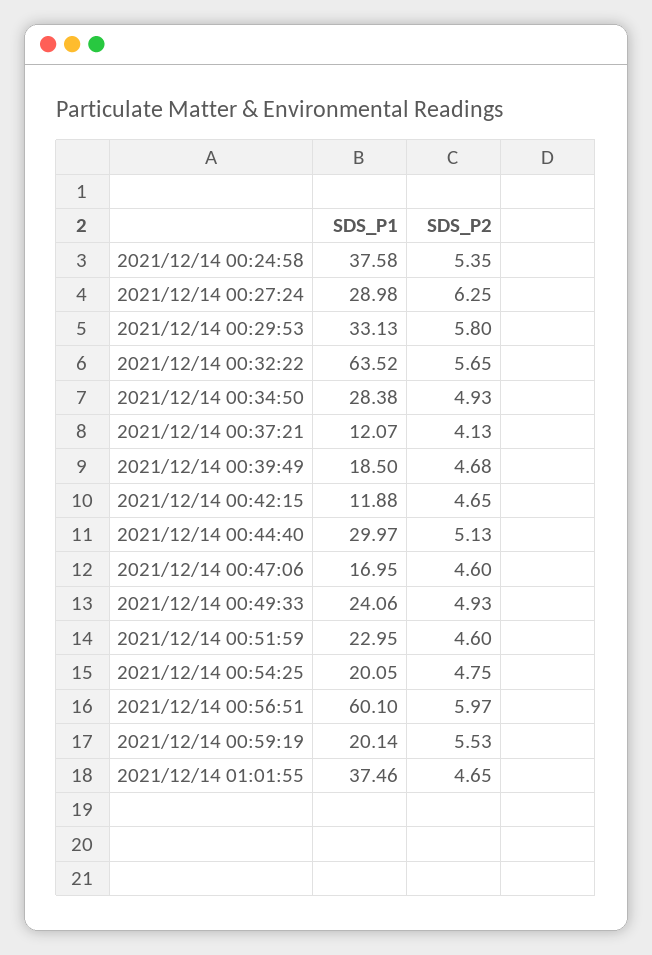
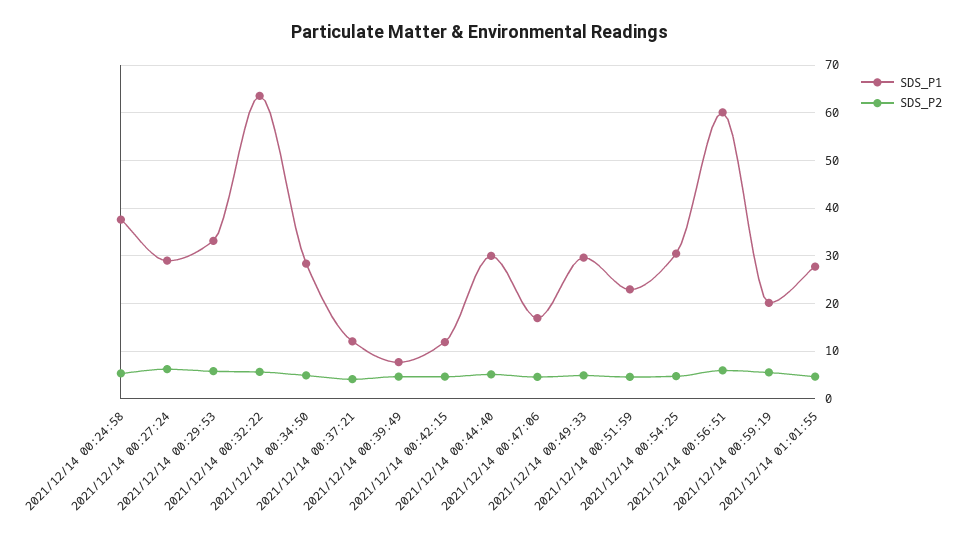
  {
    "SDS_P1": {
      "2021/12/14 00:24:58": 37.58,
      "2021/12/14 00:27:24": 28.98,
      "2021/12/14 00:29:53": 33.13,
      "2021/12/14 00:32:22": 63.52,
      "2021/12/14 00:34:50": 28.38,
      "2021/12/14 00:37:21": 12.07,
-     "2021/12/14 00:39:49": 18.5,
+     "2021/12/14 00:39:49": 8,
      "2021/12/14 00:42:15": 11.88,
      "2021/12/14 00:44:40": 29.97,
      "2021/12/14 00:47:06": 16.95,
-     "2021/12/14 00:49:33": 24.06,
+     "2021/12/14 00:49:33": 30,
      "2021/12/14 00:51:59": 22.95,
-     "2021/12/14 00:54:25": 20.05,
+     "2021/12/14 00:54:25": 30,
      "2021/12/14 00:56:51": 60.1,
      "2021/12/14 00:59:19": 20.14,
-     "2021/12/14 01:01:55": 37.46
+     "2021/12/14 01:01:55": 28
    },
    "SDS_P2": {
      "2021/12/14 00:24:58": 5.35,
      "2021/12/14 00:27:24": 6.25,
      "2021/12/14 00:29:53": 5.8,
      "2021/12/14 00:32:22": 5.65,
      "2021/12/14 00:34:50": 4.93,
      "2021/12/14 00:37:21": 4.13,
      "2021/12/14 00:39:49": 4.68,
      "2021/12/14 00:42:15": 4.65,
      "2021/12/14 00:44:40": 5.13,
      "2021/12/14 00:47:06": 4.6,
      "2021/12/14 00:49:33": 4.93,
      "2021/12/14 00:51:59": 4.6,
      "2021/12/14 00:54:25": 4.75,
      "2021/12/14 00:56:51": 5.97,
      "2021/12/14 00:59:19": 5.53,
      "2021/12/14 01:01:55": 4.65
    }
  }

